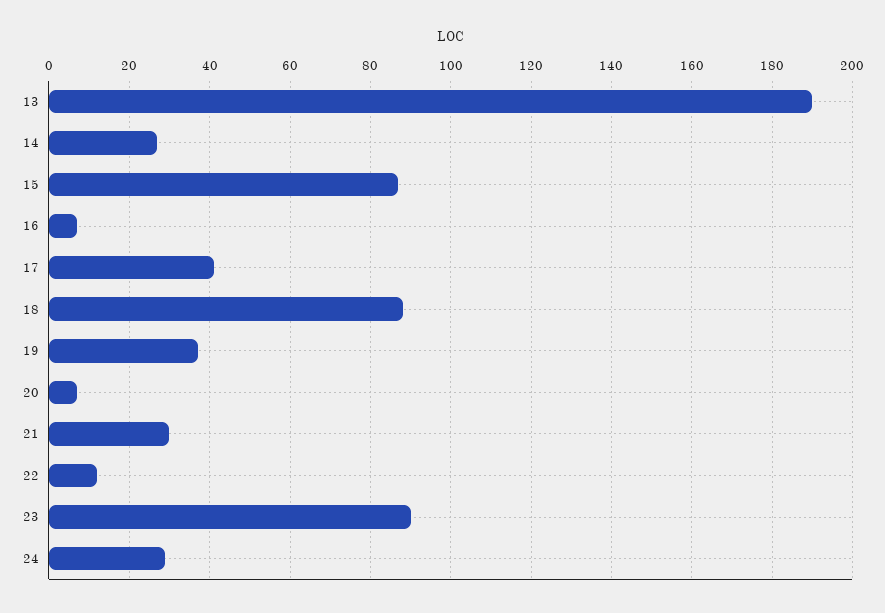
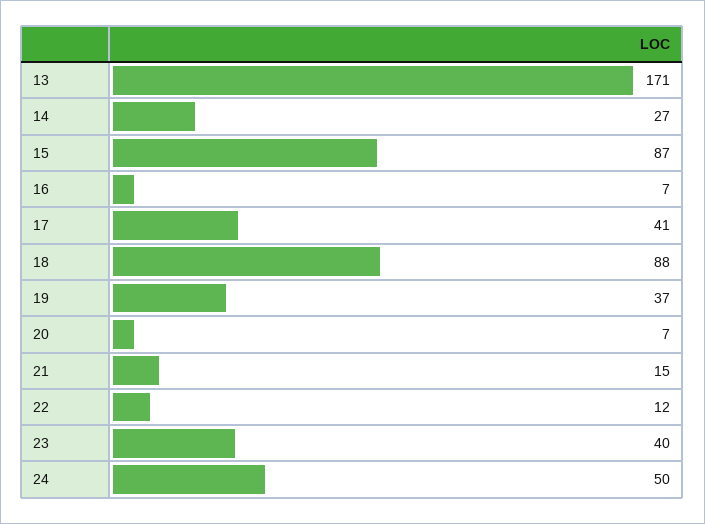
  {
-   "13": 190,
+   "13": 171,
    "14": 27,
    "15": 87,
    "16": 7,
    "17": 41,
    "18": 88,
    "19": 37,
    "20": 7,
-   "21": 30,
+   "21": 15,
    "22": 12,
-   "23": 90,
+   "23": 40,
-   "24": 30
+   "24": 50
  }

